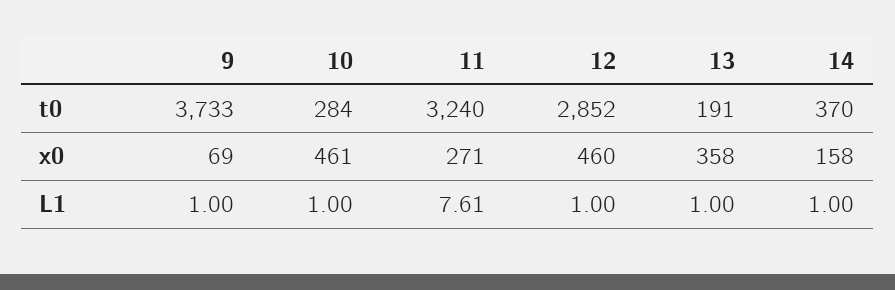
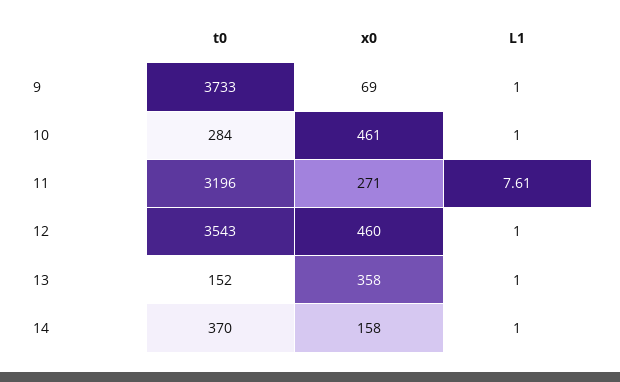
  {
    "9": {
      "t0": 3733,
      "x0": 69,
      "L1": 1
    },
    "10": {
      "t0": 284,
      "x0": 461,
      "L1": 1
    },
    "11": {
-     "t0": 3240,
+     "t0": 3196,
      "x0": 271,
      "L1": 7.61
    },
    "12": {
-     "t0": 2852,
+     "t0": 3543,
      "x0": 460,
      "L1": 1
    },
    "13": {
-     "t0": 191,
+     "t0": 152,
      "x0": 358,
      "L1": 1
    },
    "14": {
      "t0": 370,
      "x0": 158,
      "L1": 1
    }
  }

